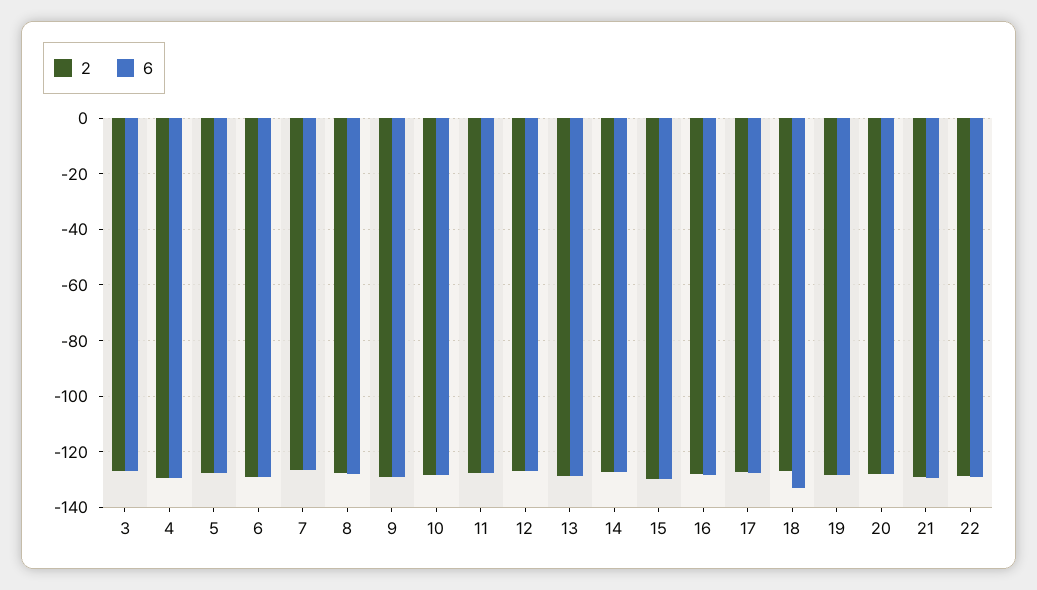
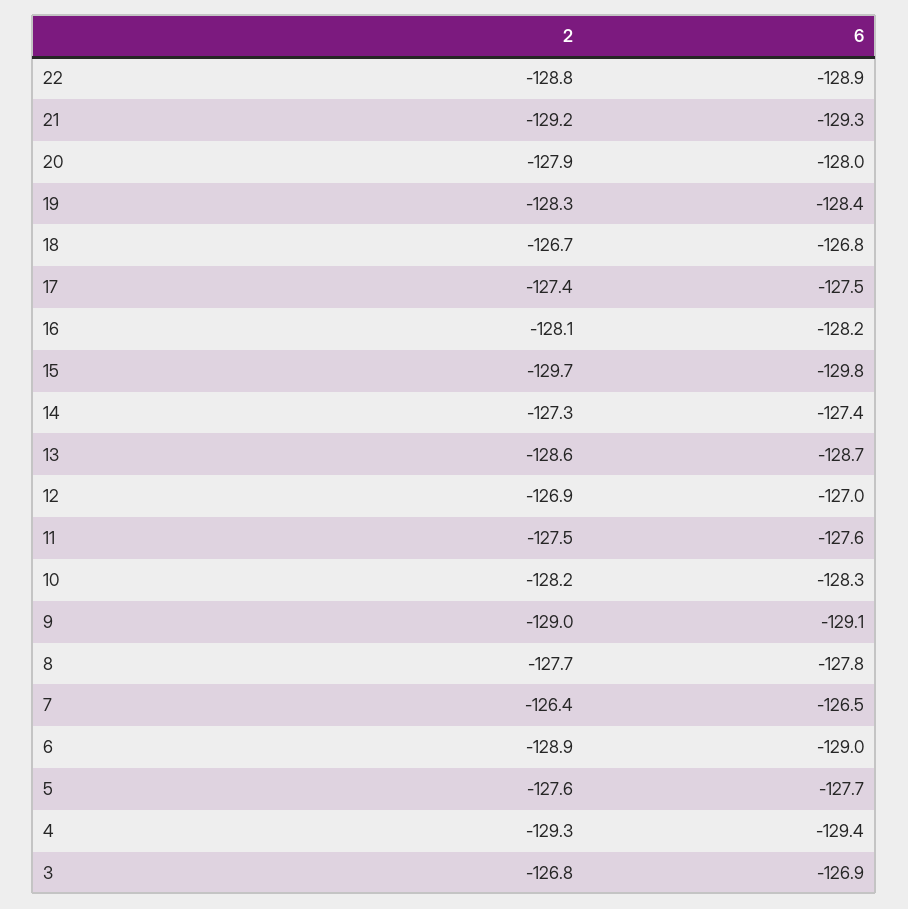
  {
    "2": {
      "3": -126.8,
      "4": -129.3,
      "5": -127.6,
      "6": -128.9,
      "7": -126.4,
      "8": -127.7,
      "9": -129,
      "10": -128.2,
      "11": -127.5,
      "12": -126.9,
      "13": -128.6,
      "14": -127.3,
      "15": -129.7,
      "16": -128.1,
      "17": -127.4,
      "18": -126.7,
      "19": -128.3,
      "20": -127.9,
      "21": -129.2,
      "22": -128.8
    },
    "6": {
      "3": -126.9,
      "4": -129.4,
      "5": -127.7,
      "6": -129,
      "7": -126.5,
      "8": -127.8,
      "9": -129.1,
      "10": -128.3,
      "11": -127.6,
      "12": -127,
      "13": -128.7,
      "14": -127.4,
      "15": -129.8,
      "16": -128.2,
      "17": -127.5,
-     "18": -132.5,
+     "18": -126.8,
      "19": -128.4,
      "20": -128,
      "21": -129.3,
      "22": -128.9
    }
  }

